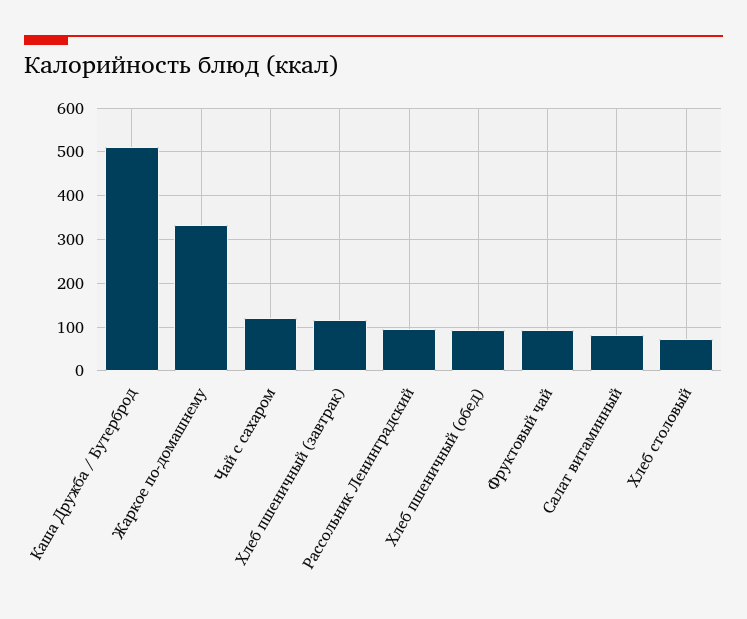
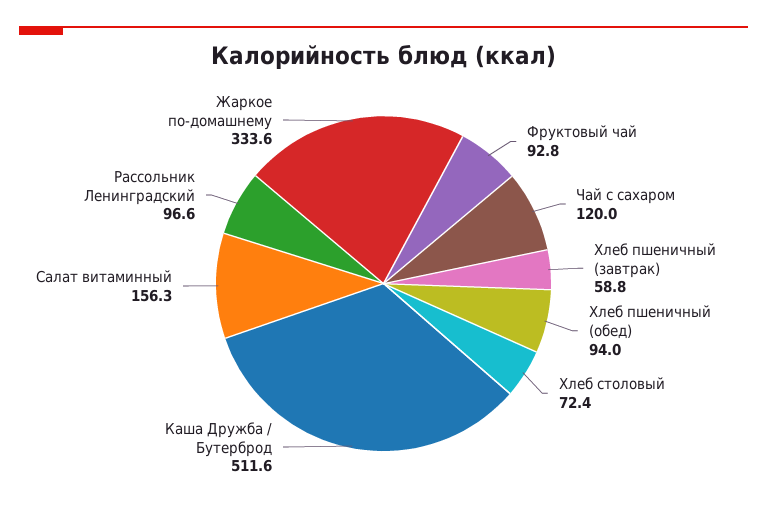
  {
    "Каша Дружба / Бутерброд": 511.6,
    "Жаркое по-домашнему": 333.6,
    "Чай с сахаром": 120,
-   "Хлеб пшеничный (завтрак)": 120,
+   "Хлеб пшеничный (завтрак)": 58.8,
    "Рассольник Ленинградский": 96.6,
    "Хлеб пшеничный (обед)": 94,
    "Фруктовый чай": 92.8,
-   "Салат витаминный": 80,
+   "Салат витаминный": 156.3,
    "Хлеб столовый": 72.4
  }

